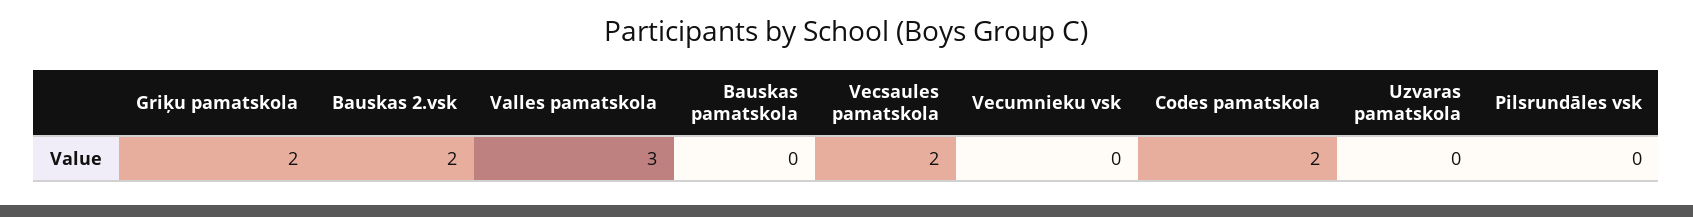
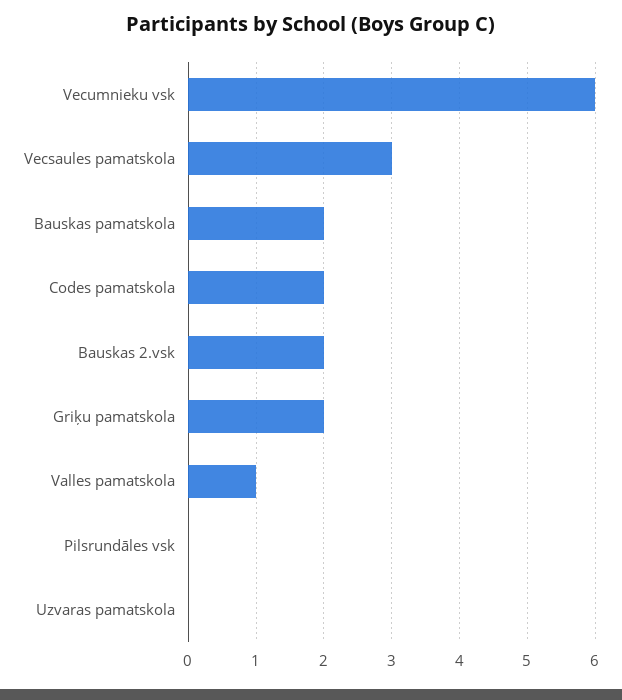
  {
    "Griķu pamatskola": 2,
    "Bauskas 2.vsk": 2,
-   "Valles pamatskola": 3,
+   "Valles pamatskola": 1,
-   "Bauskas pamatskola": 0,
+   "Bauskas pamatskola": 2,
-   "Vecsaules pamatskola": 2,
+   "Vecsaules pamatskola": 3,
-   "Vecumnieku vsk": 0,
+   "Vecumnieku vsk": 6,
    "Codes pamatskola": 2,
    "Uzvaras pamatskola": 0,
    "Pilsrundāles vsk": 0
  }

